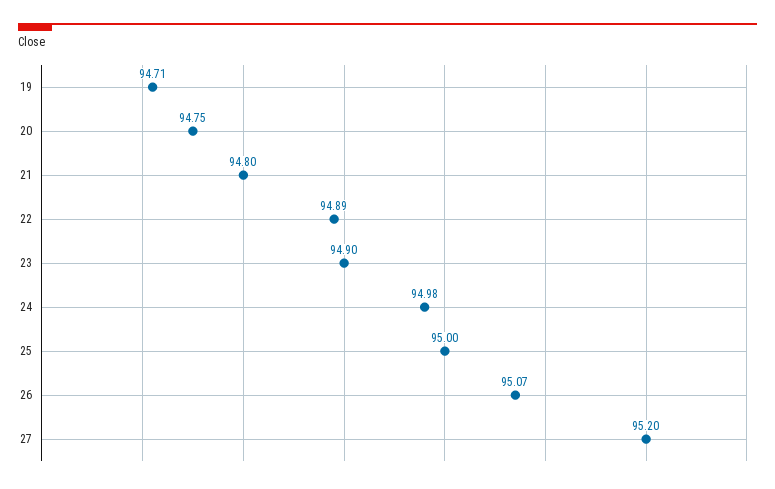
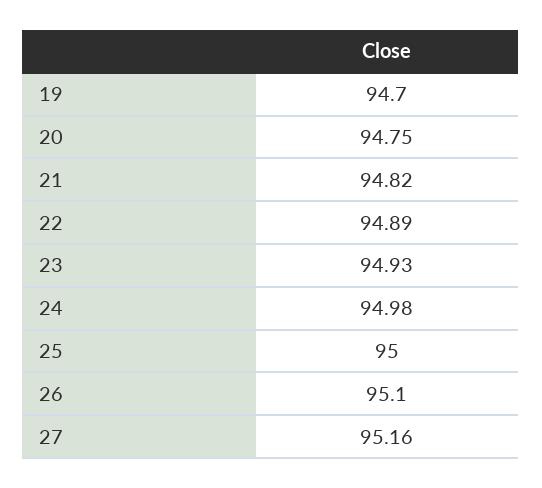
  {
-   "19": 94.71,
+   "19": 94.7,
    "20": 94.75,
-   "21": 94.8,
+   "21": 94.82,
    "22": 94.89,
-   "23": 94.9,
+   "23": 94.93,
    "24": 94.98,
    "25": 95,
-   "26": 95.07,
+   "26": 95.1,
-   "27": 95.2
+   "27": 95.16
  }

